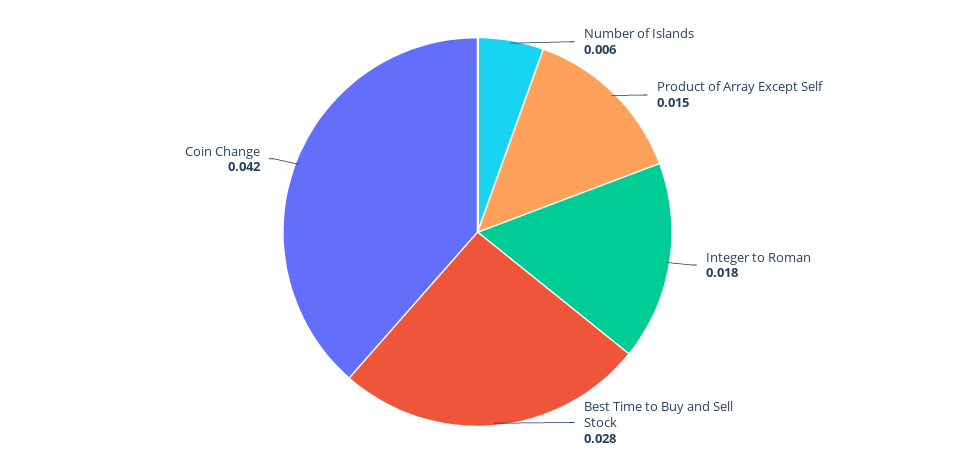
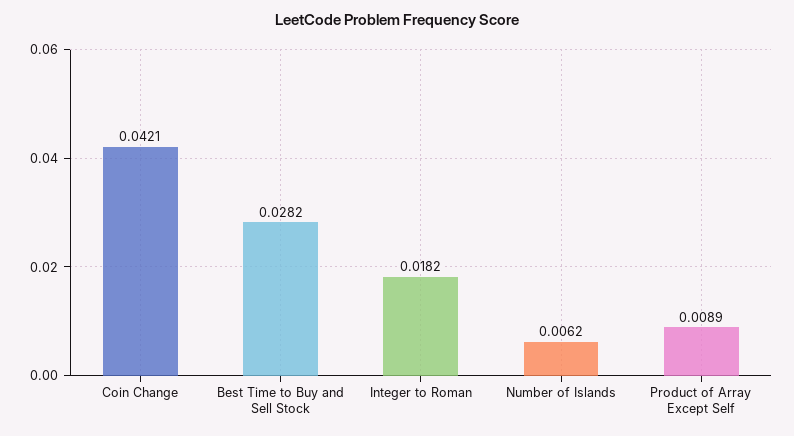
  {
    "Number of Islands": 0.0062,
-   "Product of Array Except Self": 0.015,
+   "Product of Array Except Self": 0.0089,
    "Integer to Roman": 0.0182,
    "Best Time to Buy and Sell Stock": 0.0282,
    "Coin Change": 0.0421
  }

